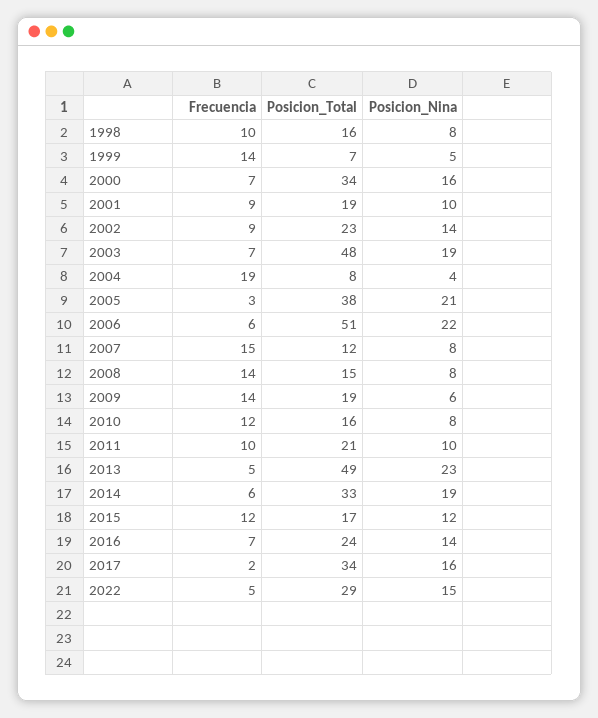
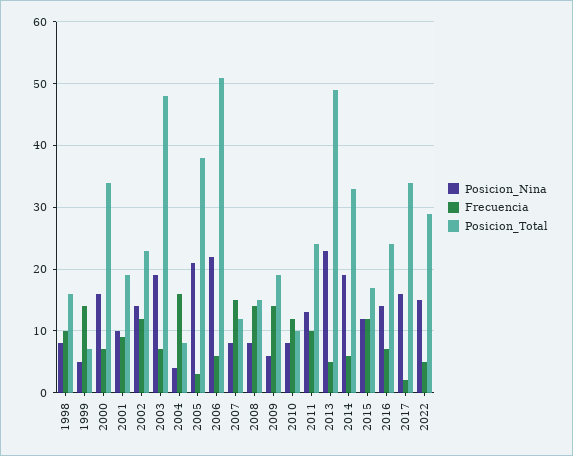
  {
    "Frecuencia": {
      "1998": 10,
      "1999": 14,
      "2000": 7,
      "2001": 9,
-     "2002": 9,
+     "2002": 12,
      "2003": 7,
-     "2004": 19,
+     "2004": 16,
      "2005": 3,
      "2006": 6,
      "2007": 15,
      "2008": 14,
      "2009": 14,
      "2010": 12,
      "2011": 10,
      "2013": 5,
      "2014": 6,
      "2015": 12,
      "2016": 7,
      "2017": 2,
      "2022": 5
    },
    "Posicion_Total": {
      "1998": 16,
      "1999": 7,
      "2000": 34,
      "2001": 19,
      "2002": 23,
      "2003": 48,
      "2004": 8,
      "2005": 38,
      "2006": 51,
      "2007": 12,
      "2008": 15,
      "2009": 19,
-     "2010": 16,
+     "2010": 10,
-     "2011": 21,
+     "2011": 24,
      "2013": 49,
      "2014": 33,
      "2015": 17,
      "2016": 24,
      "2017": 34,
      "2022": 29
    },
    "Posicion_Nina": {
      "1998": 8,
      "1999": 5,
      "2000": 16,
      "2001": 10,
      "2002": 14,
      "2003": 19,
      "2004": 4,
      "2005": 21,
      "2006": 22,
      "2007": 8,
      "2008": 8,
      "2009": 6,
      "2010": 8,
-     "2011": 10,
+     "2011": 13,
      "2013": 23,
      "2014": 19,
      "2015": 12,
      "2016": 14,
      "2017": 16,
      "2022": 15
    }
  }

